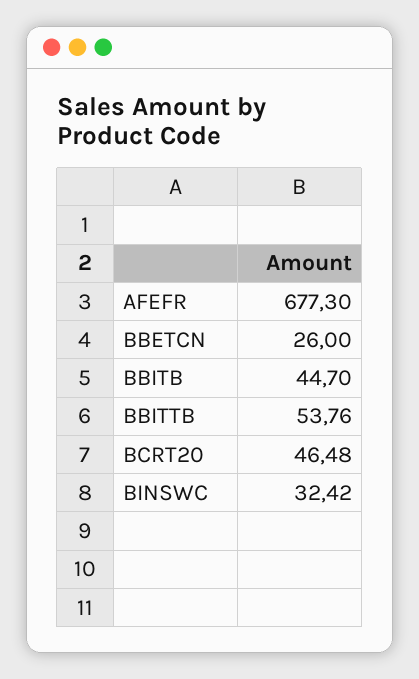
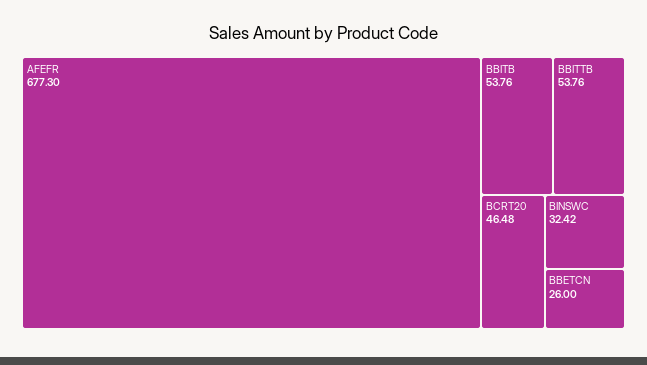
  {
    "AFEFR": 677.3,
    "BBETCN": 26,
-   "BBITB": 44.7,
+   "BBITB": 53.76,
    "BBITTB": 53.76,
    "BCRT20": 46.48,
    "BINSWC": 32.42
  }

